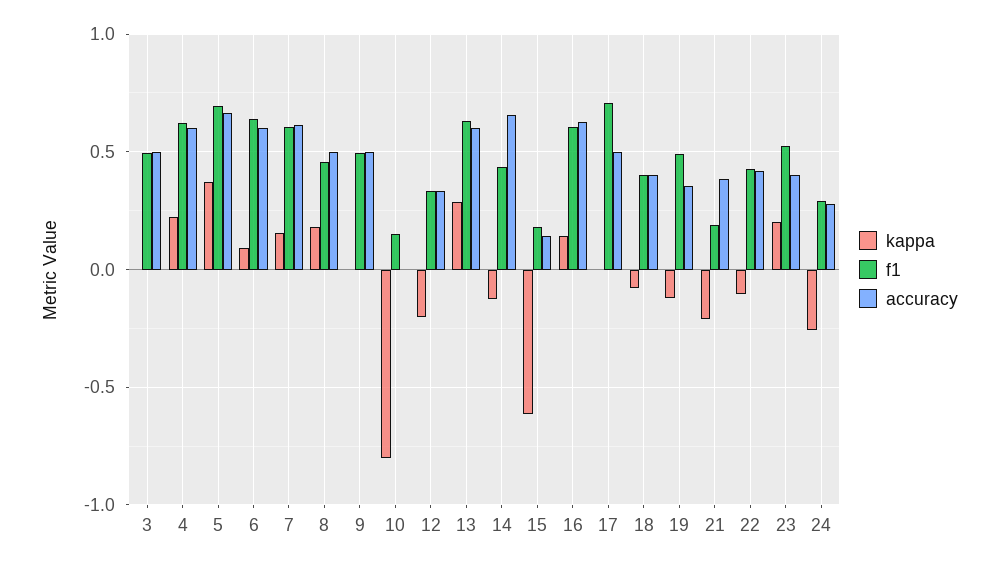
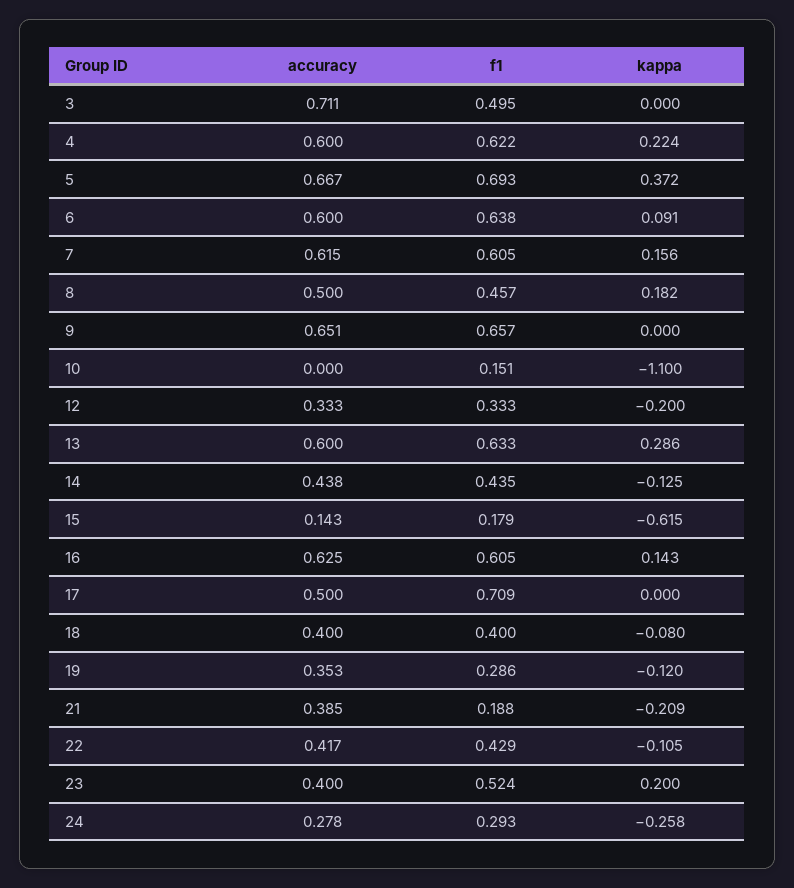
  {
    "kappa": {
      "3": 0,
      "4": 0.224,
      "5": 0.372,
      "6": 0.091,
      "7": 0.156,
      "8": 0.182,
      "9": 0,
-     "10": -0.8,
+     "10": -1.1,
      "12": -0.2,
      "13": 0.286,
      "14": -0.125,
      "15": -0.615,
      "16": 0.143,
      "17": 0,
      "18": -0.08,
      "19": -0.12,
      "21": -0.209,
      "22": -0.105,
      "23": 0.2,
      "24": -0.258
    },
    "f1": {
      "3": 0.495,
      "4": 0.622,
      "5": 0.693,
      "6": 0.638,
      "7": 0.605,
      "8": 0.457,
-     "9": 0.5,
+     "9": 0.657,
      "10": 0.151,
      "12": 0.333,
      "13": 0.633,
      "14": 0.435,
      "15": 0.179,
      "16": 0.605,
      "17": 0.709,
      "18": 0.4,
-     "19": 0.5,
+     "19": 0.286,
      "21": 0.188,
      "22": 0.429,
      "23": 0.524,
      "24": 0.293
    },
    "accuracy": {
-     "3": 0.5,
+     "3": 0.711,
      "4": 0.6,
      "5": 0.667,
      "6": 0.6,
      "7": 0.615,
      "8": 0.5,
-     "9": 0.5,
+     "9": 0.651,
      "10": 0,
      "12": 0.333,
      "13": 0.6,
-     "14": 0.65,
+     "14": 0.438,
      "15": 0.143,
      "16": 0.625,
      "17": 0.5,
      "18": 0.4,
      "19": 0.353,
      "21": 0.385,
      "22": 0.417,
      "23": 0.4,
      "24": 0.278
    }
  }

